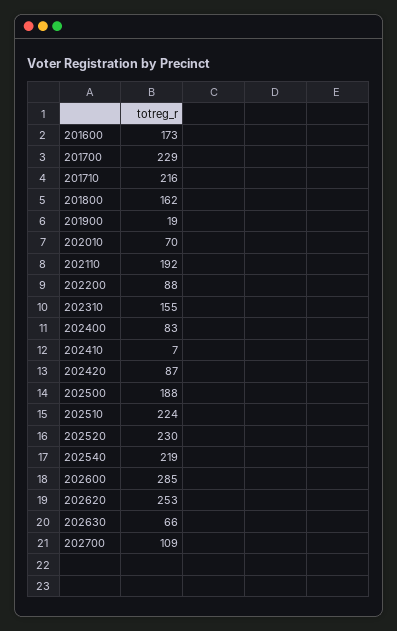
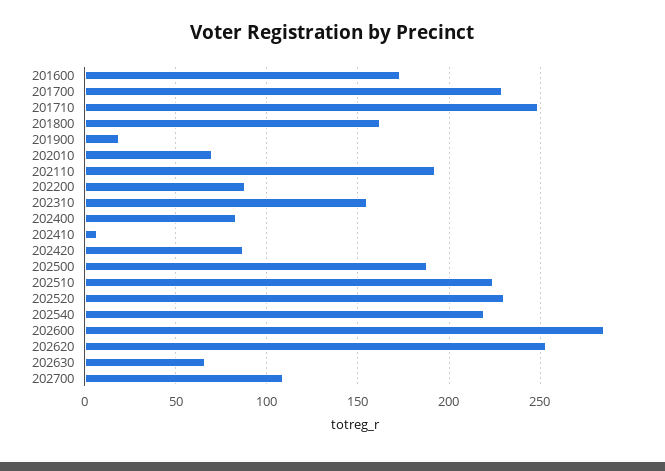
  {
    "201600": 173,
    "201700": 229,
-   "201710": 216,
+   "201710": 250,
    "201800": 162,
    "201900": 19,
    "202010": 70,
    "202110": 192,
    "202200": 88,
    "202310": 155,
    "202400": 83,
    "202410": 7,
    "202420": 87,
    "202500": 188,
    "202510": 224,
    "202520": 230,
    "202540": 219,
    "202600": 285,
    "202620": 253,
    "202630": 66,
    "202700": 109
  }

